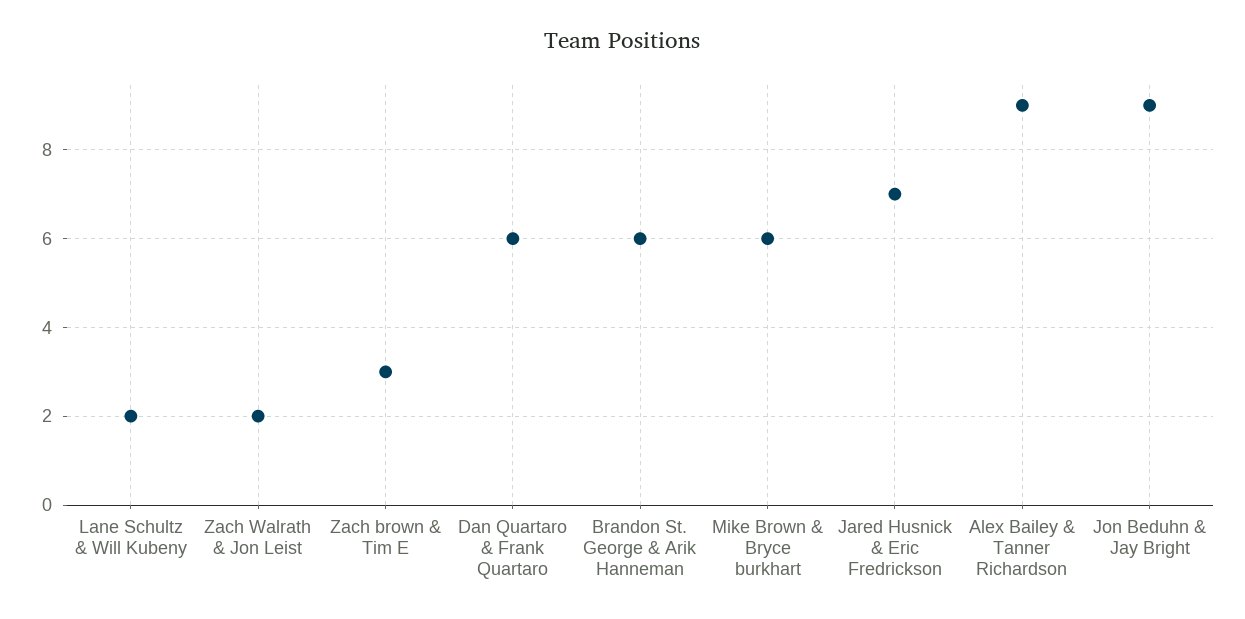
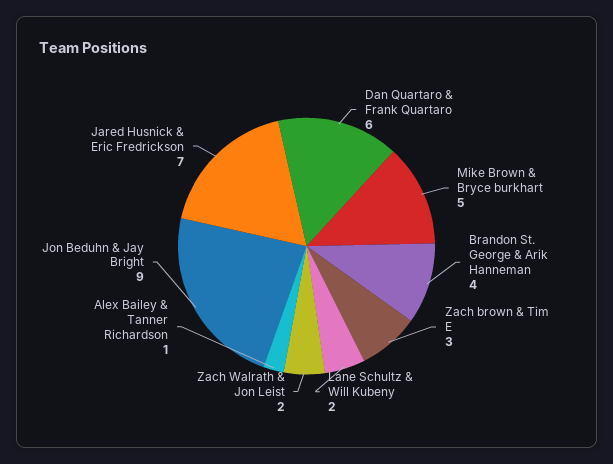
  {
    "Lane Schultz & Will Kubeny": 2,
    "Zach Walrath & Jon Leist": 2,
    "Zach brown & Tim E": 3,
    "Dan Quartaro & Frank Quartaro": 6,
-   "Brandon St. George & Arik Hanneman": 6,
+   "Brandon St. George & Arik Hanneman": 4,
-   "Mike Brown & Bryce burkhart": 6,
+   "Mike Brown & Bryce burkhart": 5,
    "Jared Husnick & Eric Fredrickson": 7,
-   "Alex Bailey & Tanner Richardson": 9,
+   "Alex Bailey & Tanner Richardson": 1,
    "Jon Beduhn & Jay Bright": 9
  }

